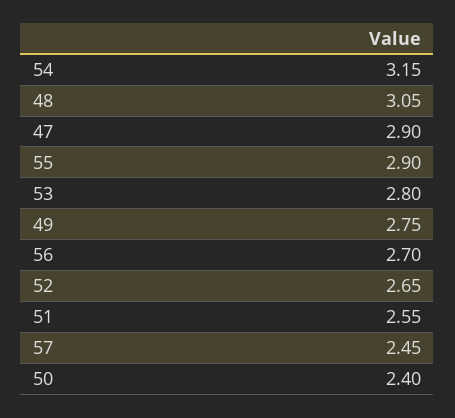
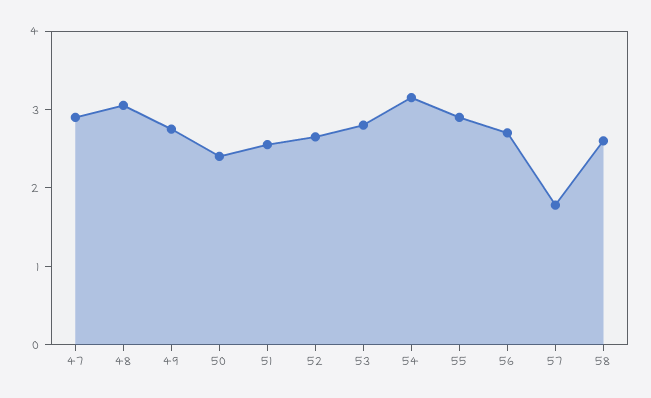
  {
    "54": 3.15,
    "48": 3.05,
    "47": 2.9,
    "55": 2.9,
    "53": 2.8,
    "49": 2.75,
    "56": 2.7,
    "52": 2.65,
    "51": 2.55,
-   "57": 2.45,
+   "57": 1.8,
-   "50": 2.4
+   "50": 2.4,
+   "58": 2.6
  }

